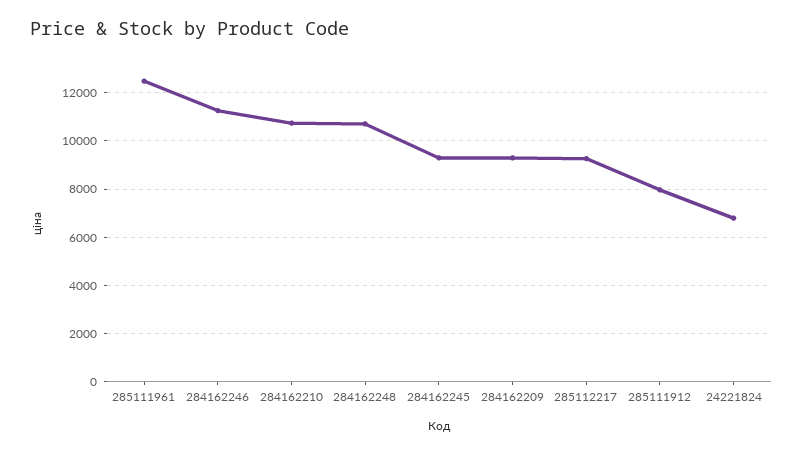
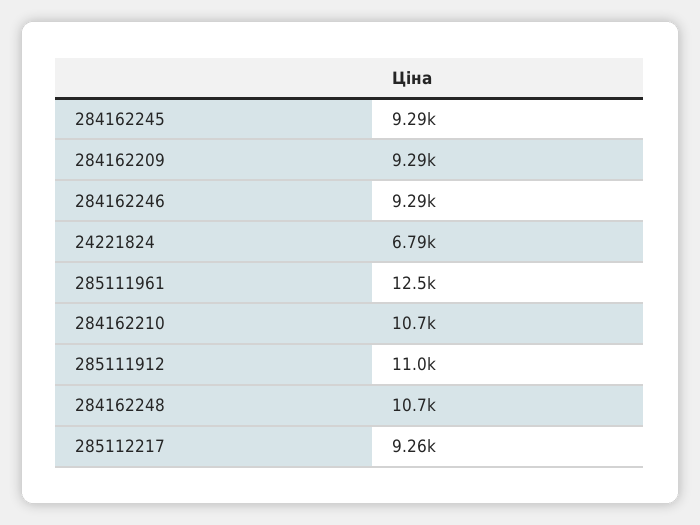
  {
    "285111961": 12500,
-   "284162246": 11250,
+   "284162246": 9290,
    "284162210": 10700,
    "284162248": 10700,
    "284162245": 9290,
    "284162209": 9290,
    "285112217": 9260,
-   "285111912": 8000,
+   "285111912": 11000,
    "24221824": 6790
  }

